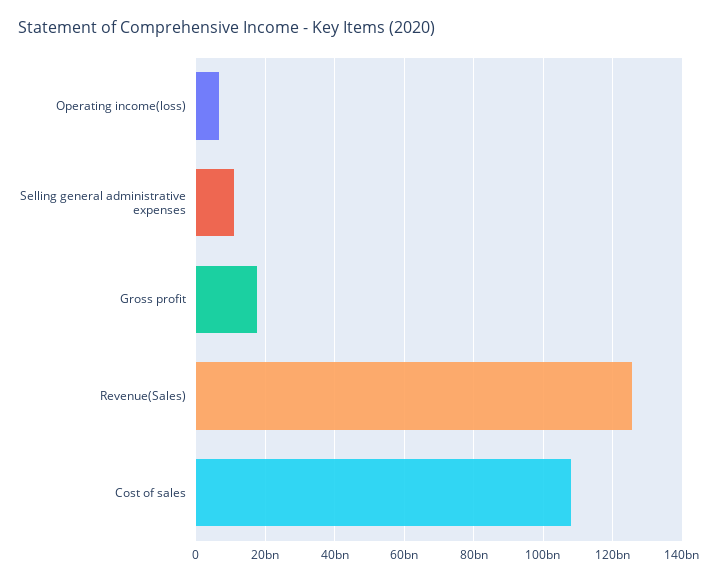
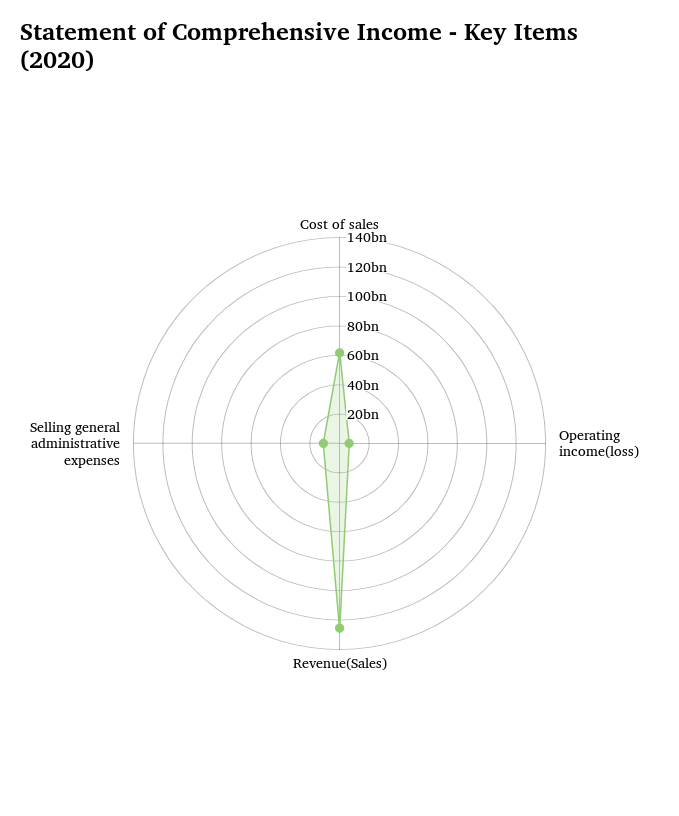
  {
    "Operating income(loss)": 6000000000,
    "Selling general administrative expenses": 10000000000,
-   "Gross profit": 18000000000,
    "Revenue(Sales)": 126000000000,
-   "Cost of sales": 108000000000
+   "Cost of sales": 60000000000
  }

